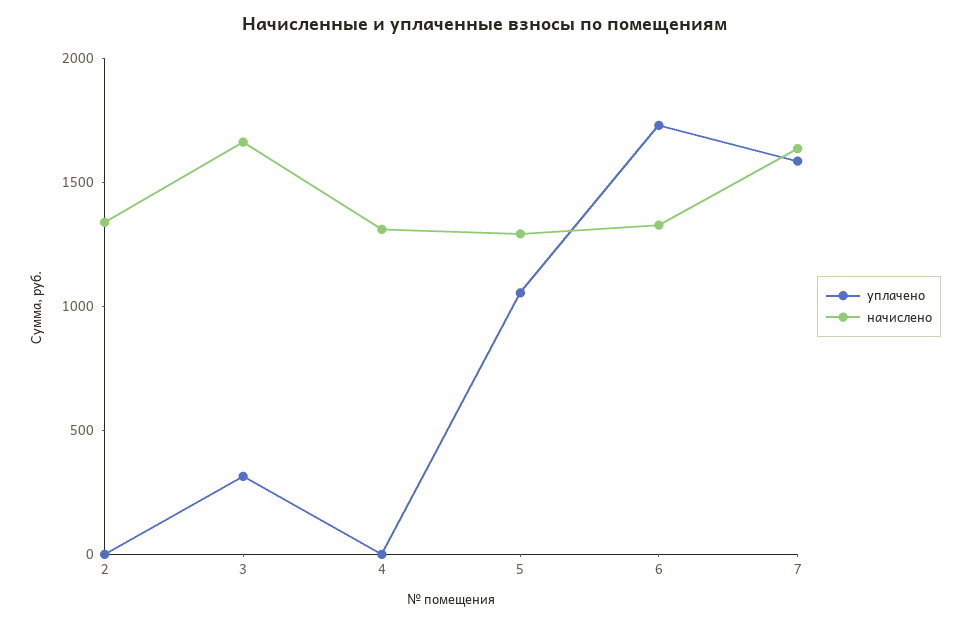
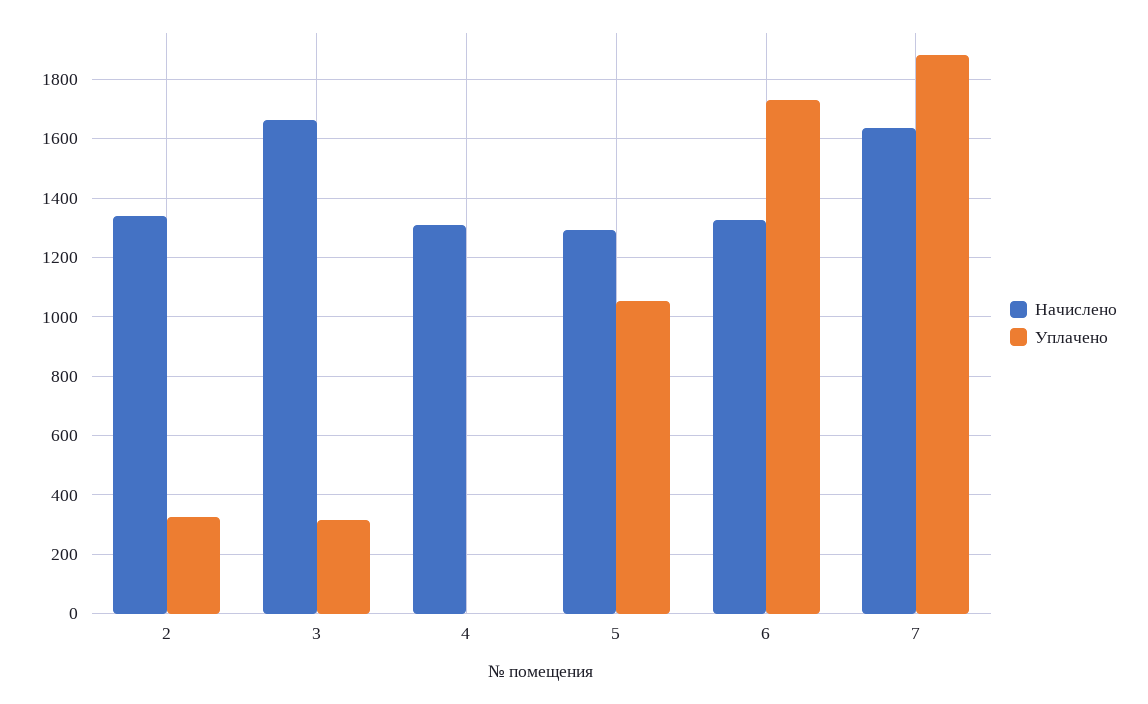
  {
    "уплачено": {
-     "2": 0,
+     "2": 325,
      "3": 325,
      "4": 0,
      "5": 1050,
      "6": 1725,
-     "7": 1600
+     "7": 1875
    },
    "начислено": {
      "2": 1350,
      "3": 1675,
      "4": 1300,
      "5": 1300,
      "6": 1325,
      "7": 1625
    }
  }

